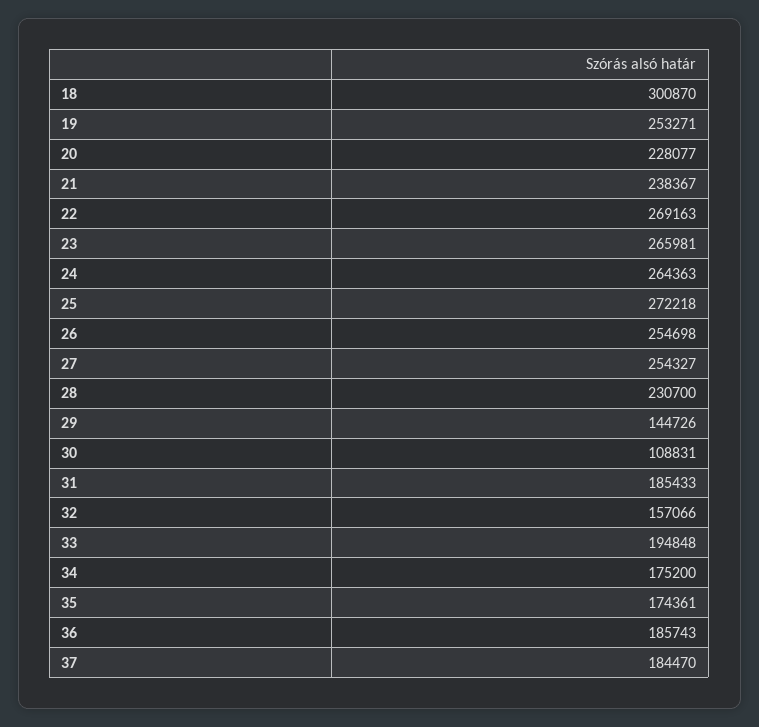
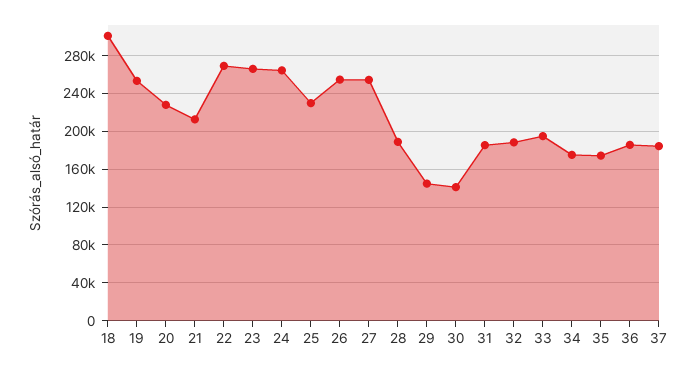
  {
    "18": 300870,
    "19": 253271,
    "20": 228077,
-   "21": 238367,
+   "21": 210000,
    "22": 269163,
    "23": 265981,
    "24": 264363,
-   "25": 272218,
+   "25": 230000,
    "26": 254698,
    "27": 254327,
-   "28": 230700,
+   "28": 190000,
    "29": 144726,
-   "30": 108831,
+   "30": 140000,
    "31": 185433,
-   "32": 157066,
+   "32": 190000,
    "33": 194848,
    "34": 175200,
    "35": 174361,
    "36": 185743,
    "37": 184470
  }

